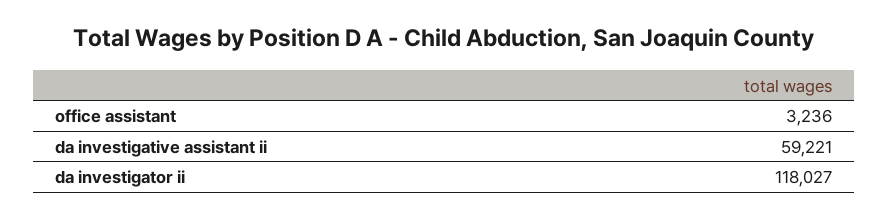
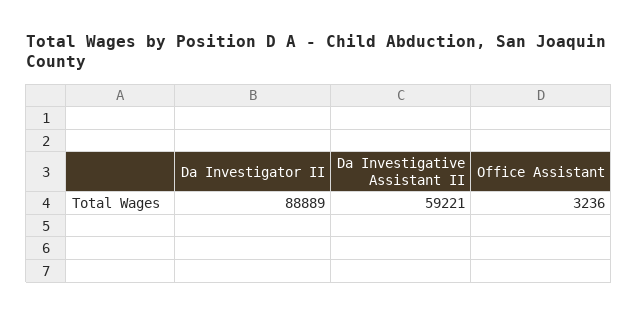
  {
    "office assistant": 3236,
    "da investigative assistant ii": 59221,
-   "da investigator ii": 118027
+   "da investigator ii": 88889
  }

